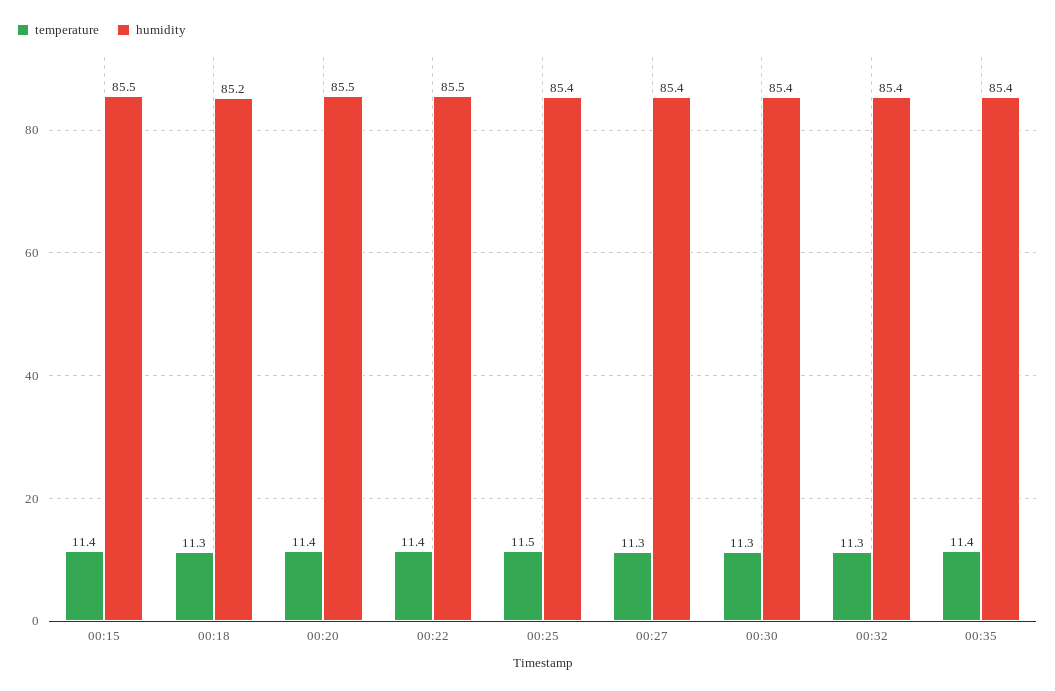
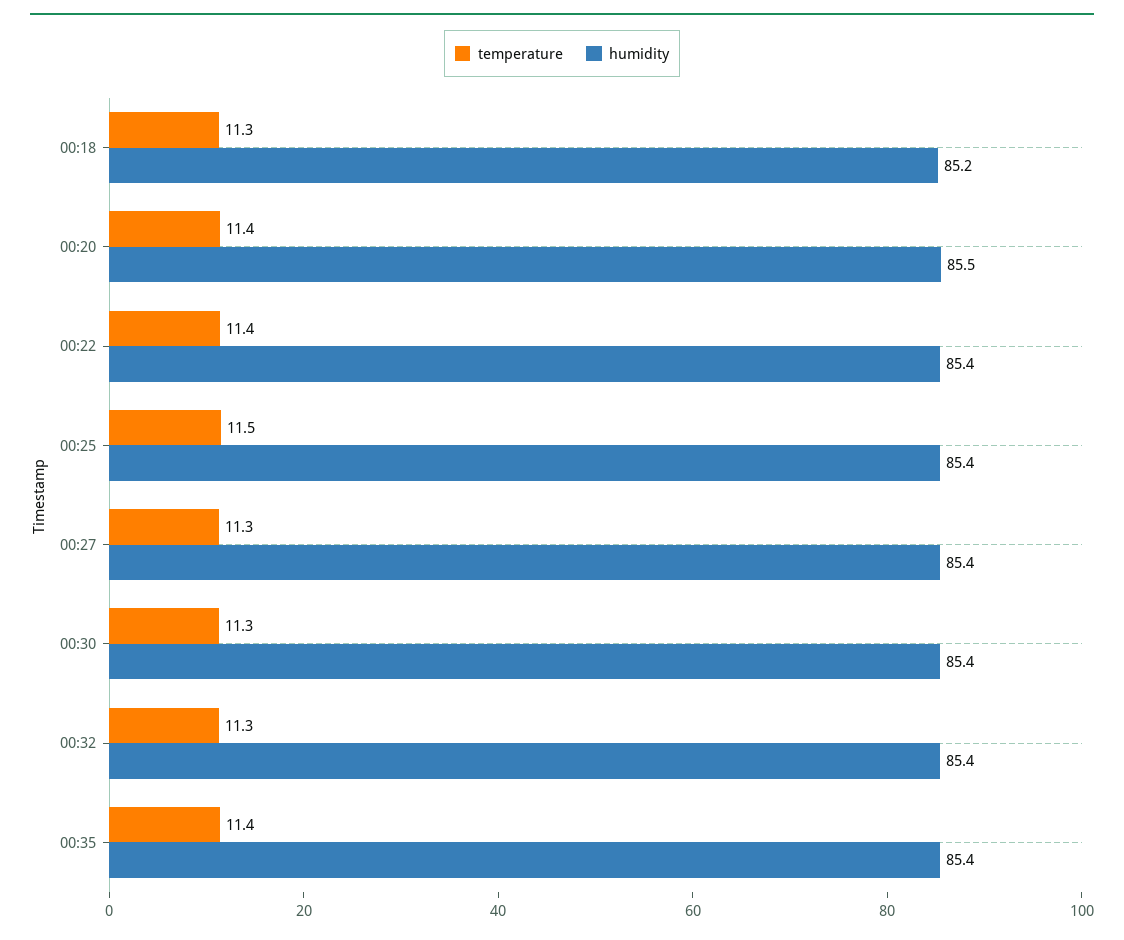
  {
    "temperature": {
-     "00:15": 11.4,
      "00:18": 11.3,
      "00:20": 11.4,
      "00:22": 11.4,
      "00:25": 11.5,
      "00:27": 11.3,
      "00:30": 11.3,
      "00:32": 11.3,
      "00:35": 11.4
    },
    "humidity": {
-     "00:15": 85.5,
      "00:18": 85.2,
      "00:20": 85.5,
-     "00:22": 85.5,
+     "00:22": 85.4,
      "00:25": 85.4,
      "00:27": 85.4,
      "00:30": 85.4,
      "00:32": 85.4,
      "00:35": 85.4
    }
  }

